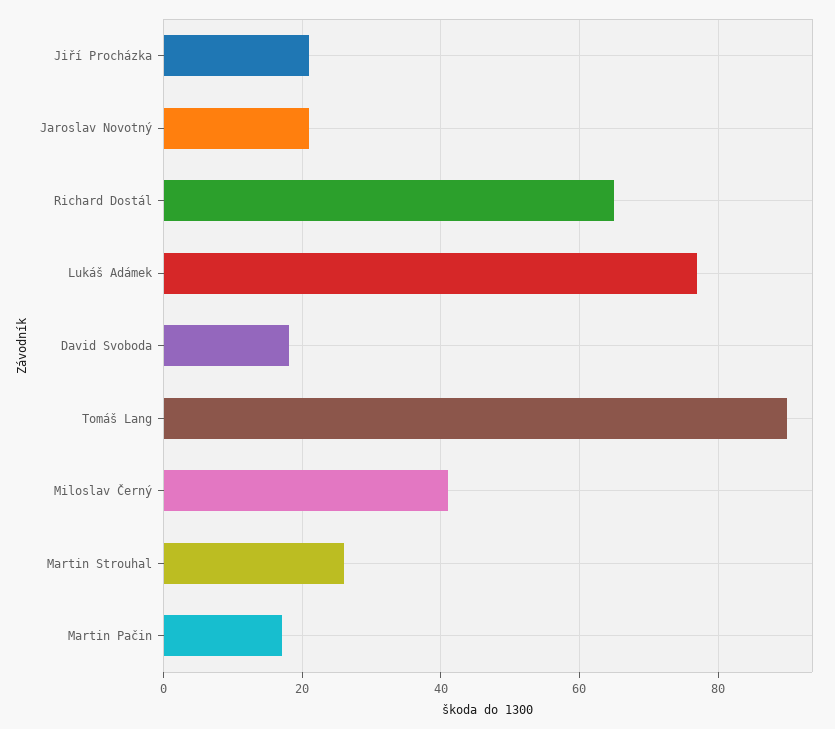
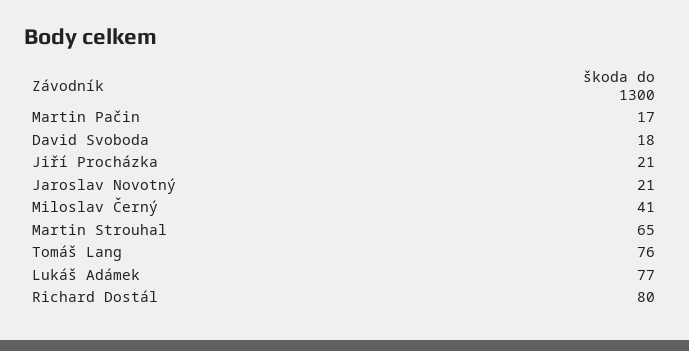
  {
    "Jiří Procházka": 21,
    "Jaroslav Novotný": 21,
-   "Richard Dostál": 65,
+   "Richard Dostál": 80,
    "Lukáš Adámek": 77,
    "David Svoboda": 18,
-   "Tomáš Lang": 90,
+   "Tomáš Lang": 76,
    "Miloslav Černý": 41,
-   "Martin Strouhal": 25,
+   "Martin Strouhal": 65,
    "Martin Pačin": 17
  }

